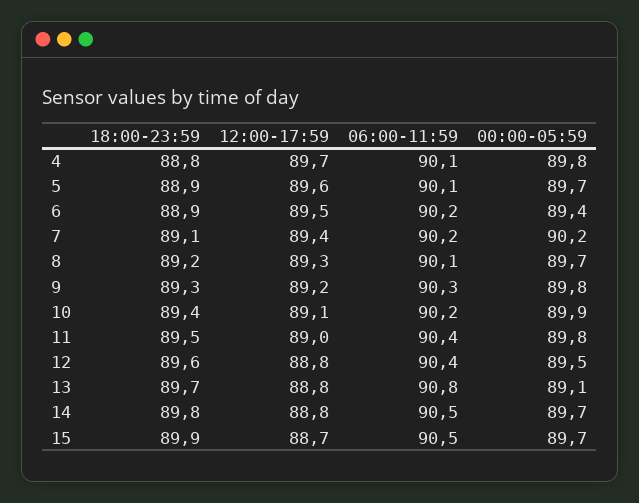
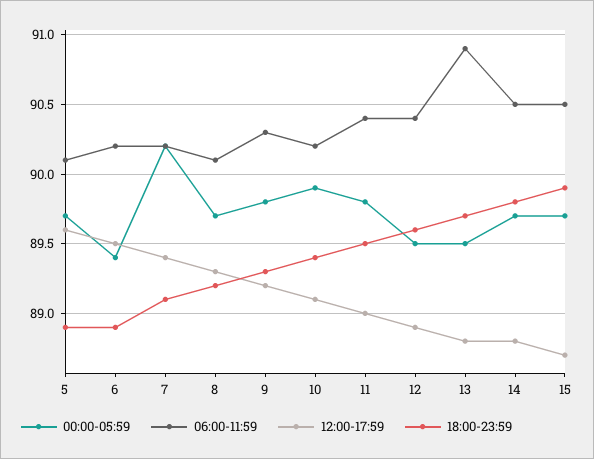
  {
    "18:00-23:59": {
-     "4": 88.8,
      "5": 88.9,
      "6": 88.9,
      "7": 89.1,
      "8": 89.2,
      "9": 89.3,
      "10": 89.4,
      "11": 89.5,
      "12": 89.6,
      "13": 89.7,
      "14": 89.8,
      "15": 89.9
    },
    "12:00-17:59": {
-     "4": 89.7,
      "5": 89.6,
      "6": 89.5,
      "7": 89.4,
      "8": 89.3,
      "9": 89.2,
      "10": 89.1,
      "11": 89,
-     "12": 88.8,
+     "12": 88.9,
      "13": 88.8,
      "14": 88.8,
      "15": 88.7
    },
    "06:00-11:59": {
-     "4": 90.1,
      "5": 90.1,
      "6": 90.2,
      "7": 90.2,
      "8": 90.1,
      "9": 90.3,
      "10": 90.2,
      "11": 90.4,
      "12": 90.4,
-     "13": 90.8,
+     "13": 90.9,
      "14": 90.5,
      "15": 90.5
    },
    "00:00-05:59": {
-     "4": 89.8,
      "5": 89.7,
      "6": 89.4,
      "7": 90.2,
      "8": 89.7,
      "9": 89.8,
      "10": 89.9,
      "11": 89.8,
      "12": 89.5,
-     "13": 89.1,
+     "13": 89.5,
      "14": 89.7,
      "15": 89.7
    }
  }

